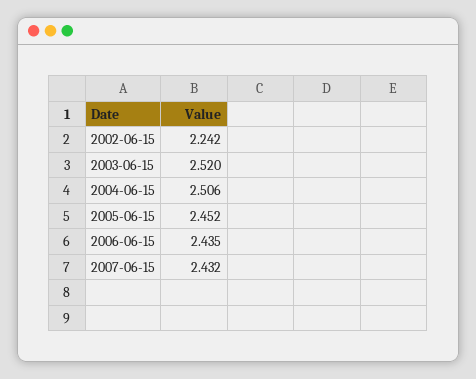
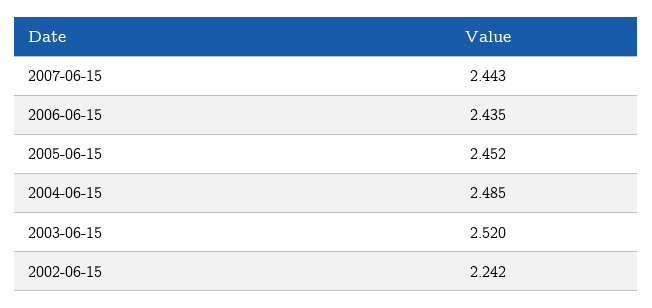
  {
    "2002-06-15": 2.242,
    "2003-06-15": 2.52,
-   "2004-06-15": 2.506,
+   "2004-06-15": 2.485,
    "2005-06-15": 2.452,
    "2006-06-15": 2.435,
-   "2007-06-15": 2.432
+   "2007-06-15": 2.443
  }

